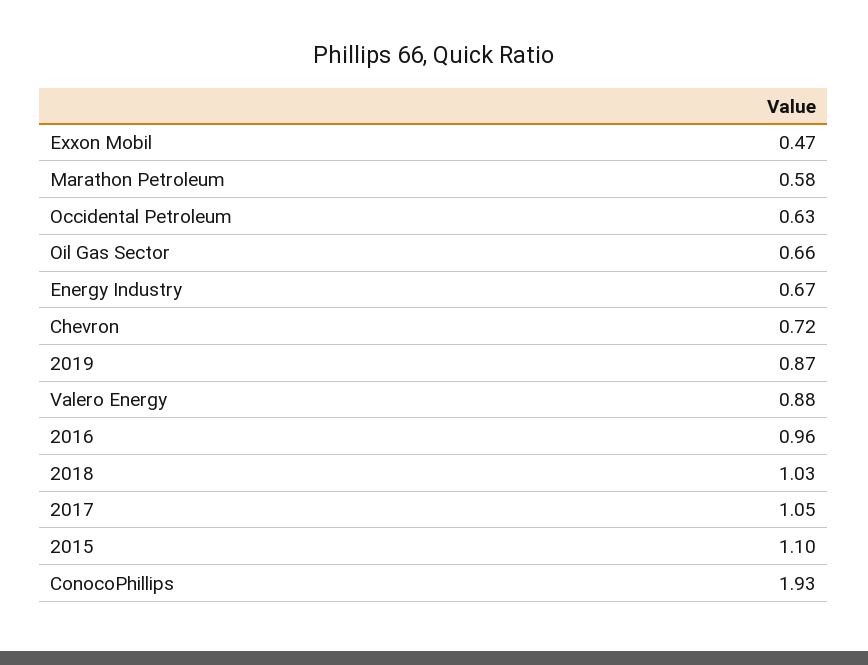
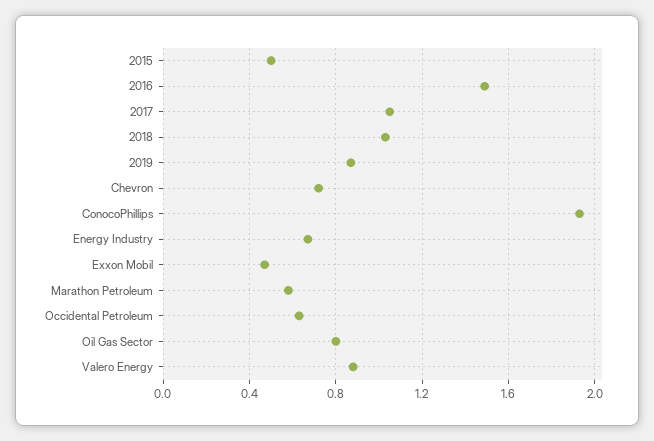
  {
    "Exxon Mobil": 0.47,
    "Marathon Petroleum": 0.58,
    "Occidental Petroleum": 0.63,
-   "Oil Gas Sector": 0.66,
+   "Oil Gas Sector": 0.8,
    "Energy Industry": 0.67,
    "Chevron": 0.72,
    "2019": 0.87,
    "Valero Energy": 0.88,
-   "2016": 0.96,
+   "2016": 1.5,
    "2018": 1.03,
    "2017": 1.05,
-   "2015": 1.1,
+   "2015": 0.5,
    "ConocoPhillips": 1.93
  }

